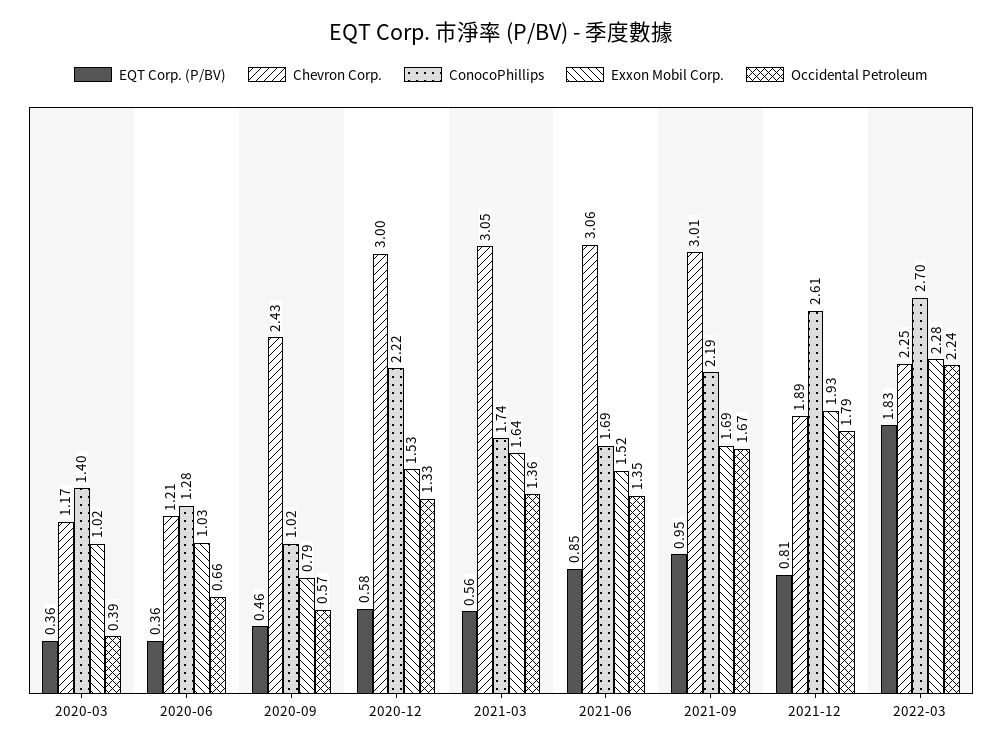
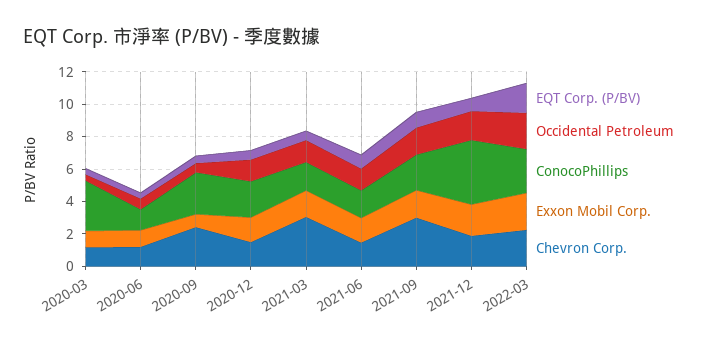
  {
    "EQT Corp. (P/BV)": {
      "2020-03": 0.36,
      "2020-06": 0.36,
      "2020-09": 0.46,
      "2020-12": 0.58,
      "2021-03": 0.56,
      "2021-06": 0.85,
      "2021-09": 0.95,
      "2021-12": 0.81,
      "2022-03": 1.83
    },
    "Chevron Corp.": {
      "2020-03": 1.17,
      "2020-06": 1.21,
      "2020-09": 2.43,
-     "2020-12": 3,
+     "2020-12": 1.5,
      "2021-03": 3.05,
-     "2021-06": 3.06,
+     "2021-06": 1.5,
      "2021-09": 3.01,
      "2021-12": 1.89,
      "2022-03": 2.25
    },
    "ConocoPhillips": {
-     "2020-03": 1.4,
+     "2020-03": 3,
      "2020-06": 1.28,
-     "2020-09": 1.02,
+     "2020-09": 2.5,
      "2020-12": 2.22,
      "2021-03": 1.74,
      "2021-06": 1.69,
      "2021-09": 2.19,
-     "2021-12": 2.61,
+     "2021-12": 4,
      "2022-03": 2.7
    },
    "Exxon Mobil Corp.": {
      "2020-03": 1.02,
      "2020-06": 1.03,
      "2020-09": 0.79,
      "2020-12": 1.53,
      "2021-03": 1.64,
      "2021-06": 1.52,
      "2021-09": 1.69,
      "2021-12": 1.93,
      "2022-03": 2.28
    },
    "Occidental Petroleum": {
      "2020-03": 0.39,
      "2020-06": 0.66,
      "2020-09": 0.57,
      "2020-12": 1.33,
      "2021-03": 1.36,
      "2021-06": 1.35,
      "2021-09": 1.67,
      "2021-12": 1.79,
      "2022-03": 2.24
    }
  }

